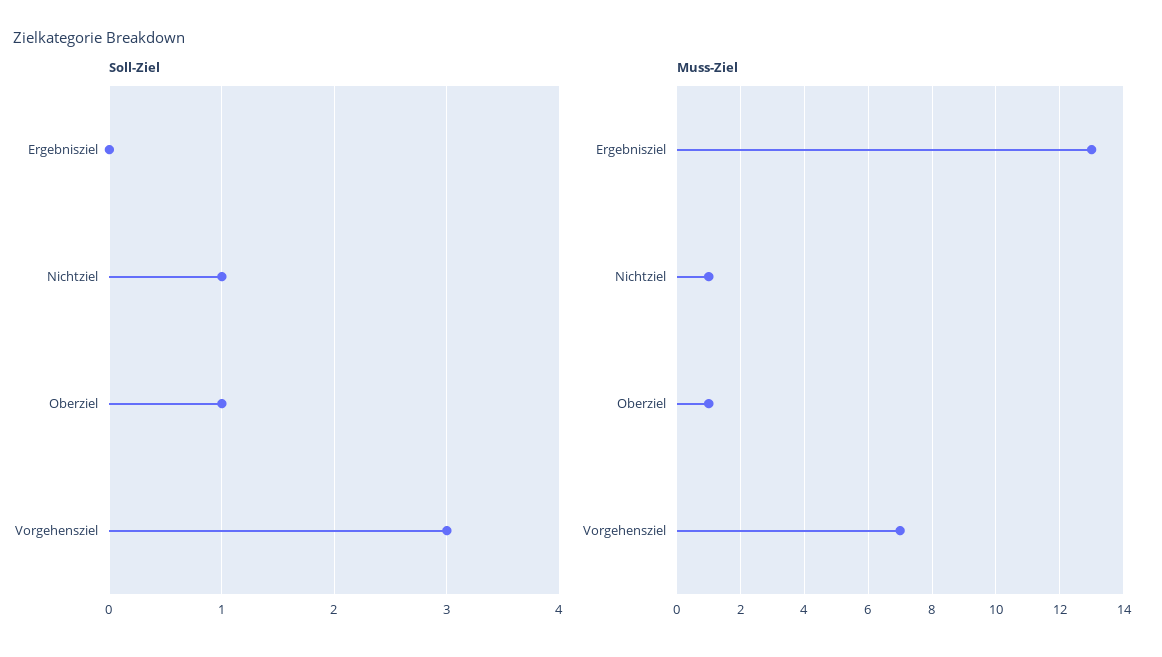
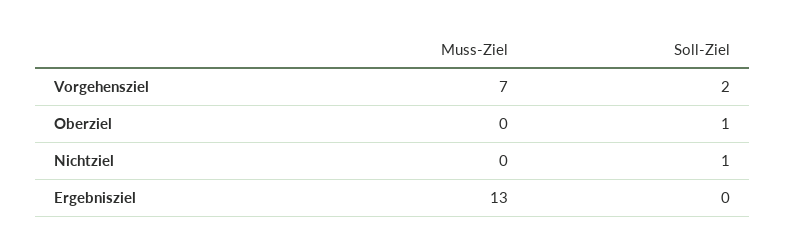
  {
    "Soll-Ziel": {
      "Ergebnisziel": 0,
      "Nichtziel": 1,
      "Oberziel": 1,
-     "Vorgehensziel": 3
+     "Vorgehensziel": 2
    },
    "Muss-Ziel": {
      "Ergebnisziel": 13,
-     "Nichtziel": 1,
+     "Nichtziel": 0,
-     "Oberziel": 1,
+     "Oberziel": 0,
      "Vorgehensziel": 7
    }
  }

